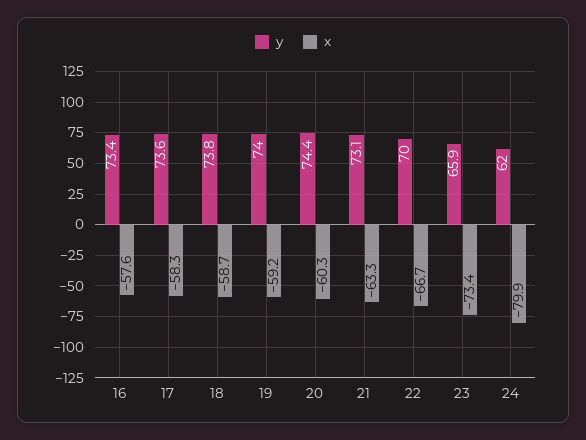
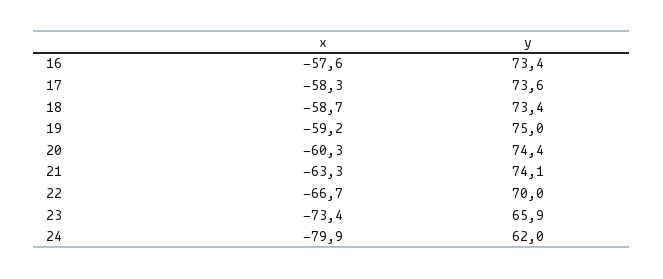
  {
    "y": {
      "16": 73.4,
      "17": 73.6,
-     "18": 73.8,
+     "18": 73.4,
-     "19": 74,
+     "19": 75,
      "20": 74.4,
-     "21": 73.1,
+     "21": 74.1,
      "22": 70,
      "23": 65.9,
      "24": 62
    },
    "x": {
      "16": -57.6,
      "17": -58.3,
      "18": -58.7,
      "19": -59.2,
      "20": -60.3,
      "21": -63.3,
      "22": -66.7,
      "23": -73.4,
      "24": -79.9
    }
  }

